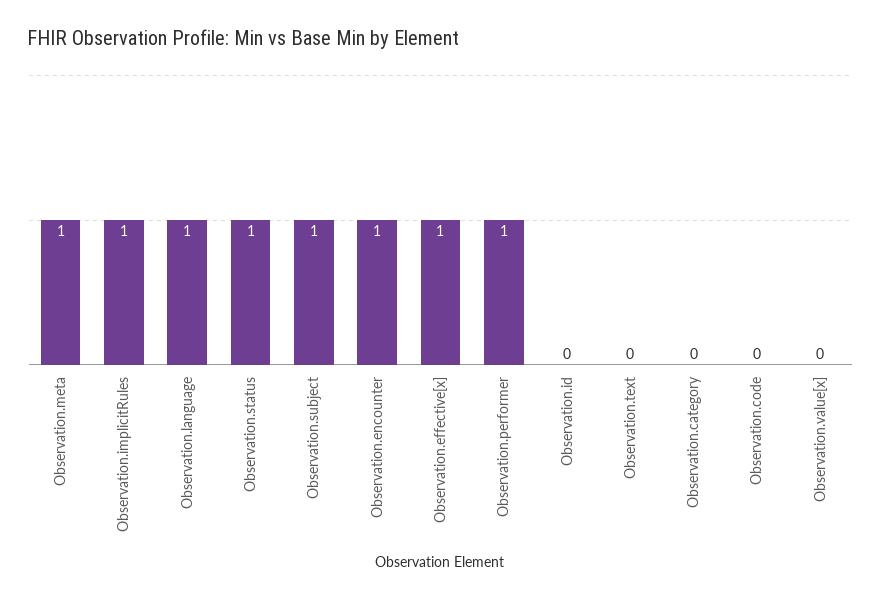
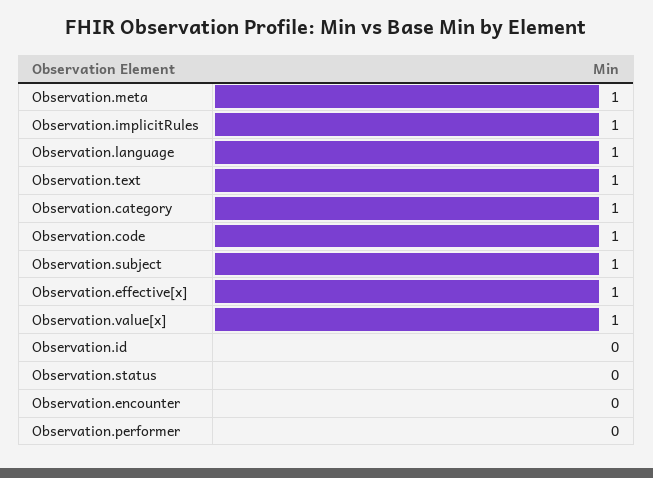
  {
    "Observation.meta": 1,
    "Observation.implicitRules": 1,
    "Observation.language": 1,
-   "Observation.status": 1,
+   "Observation.status": 0,
    "Observation.subject": 1,
-   "Observation.encounter": 1,
+   "Observation.encounter": 0,
    "Observation.effective[x]": 1,
-   "Observation.performer": 1,
+   "Observation.performer": 0,
    "Observation.id": 0,
-   "Observation.text": 0,
+   "Observation.text": 1,
-   "Observation.category": 0,
+   "Observation.category": 1,
-   "Observation.code": 0,
+   "Observation.code": 1,
-   "Observation.value[x]": 0
+   "Observation.value[x]": 1
  }

